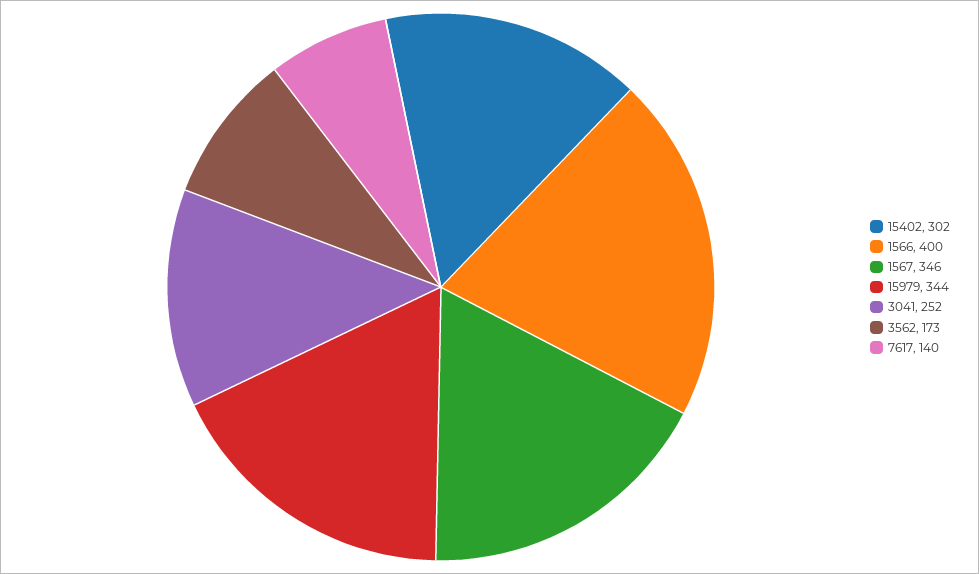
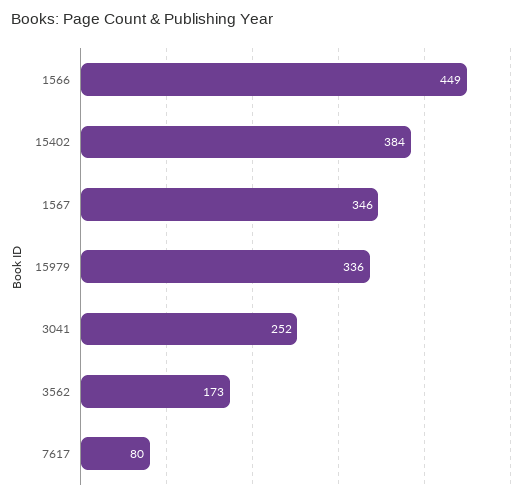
  {
-   "15402": 302,
+   "15402": 384,
-   "1566": 400,
+   "1566": 449,
    "1567": 346,
-   "15979": 344,
+   "15979": 336,
    "3041": 252,
    "3562": 173,
-   "7617": 140
+   "7617": 80
  }

